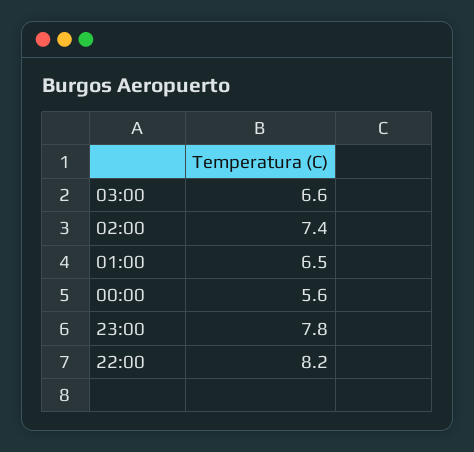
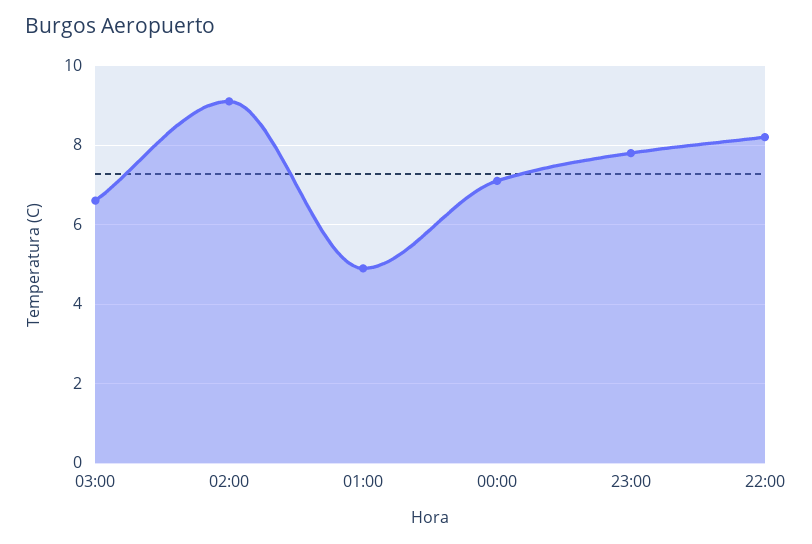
  {
    "03:00": 6.6,
-   "02:00": 7.4,
+   "02:00": 9,
-   "01:00": 6.5,
+   "01:00": 5,
-   "00:00": 5.6,
+   "00:00": 7,
    "23:00": 7.8,
    "22:00": 8.2
  }

